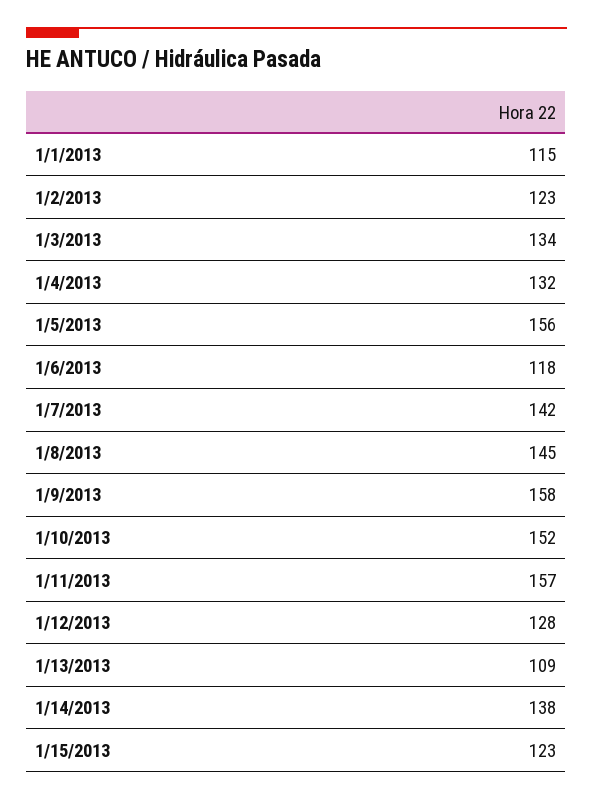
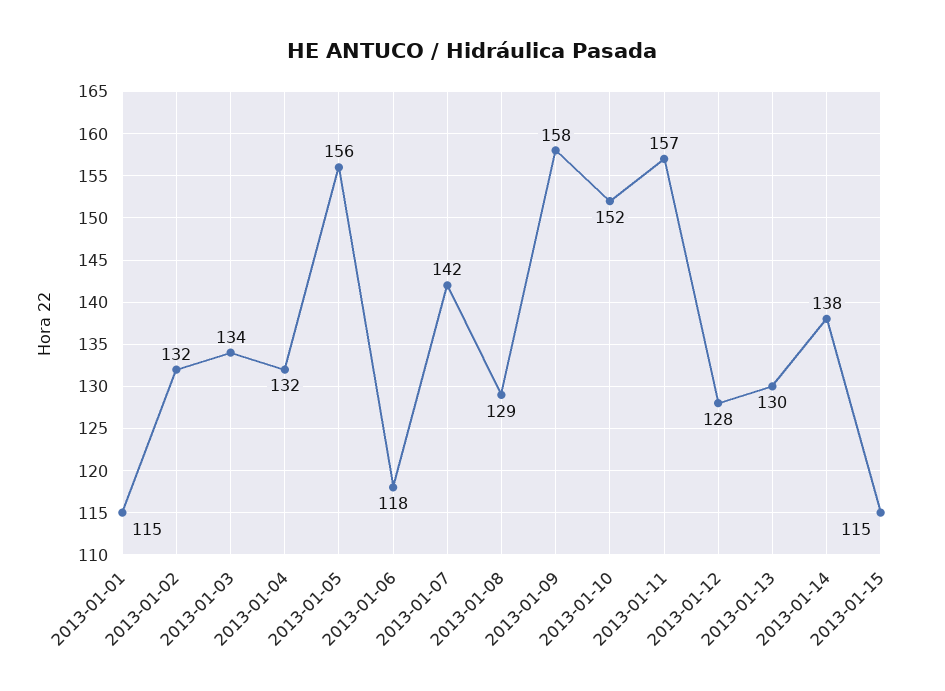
  {
    "1/1/2013": 115,
-   "1/2/2013": 123,
+   "1/2/2013": 132,
    "1/3/2013": 134,
    "1/4/2013": 132,
    "1/5/2013": 156,
    "1/6/2013": 118,
    "1/7/2013": 142,
-   "1/8/2013": 145,
+   "1/8/2013": 129,
    "1/9/2013": 158,
    "1/10/2013": 152,
    "1/11/2013": 157,
    "1/12/2013": 128,
-   "1/13/2013": 109,
+   "1/13/2013": 130,
    "1/14/2013": 138,
-   "1/15/2013": 123
+   "1/15/2013": 115
  }

